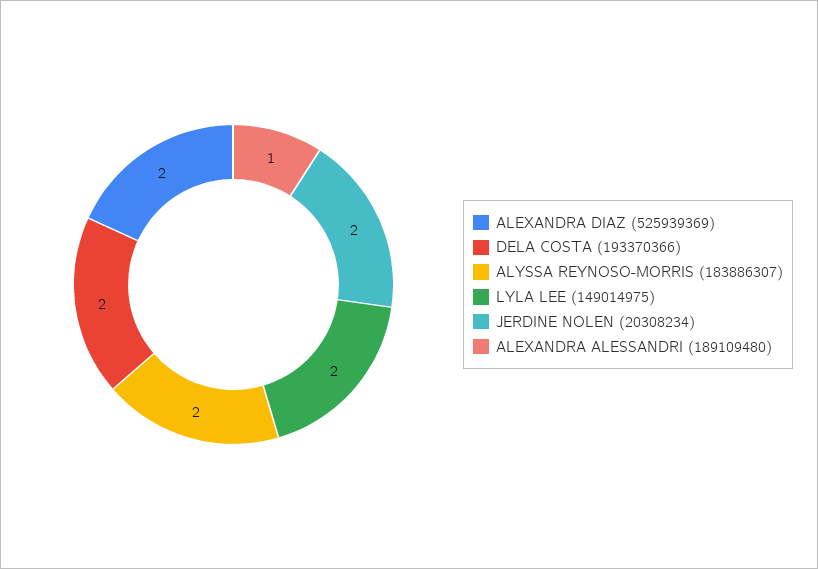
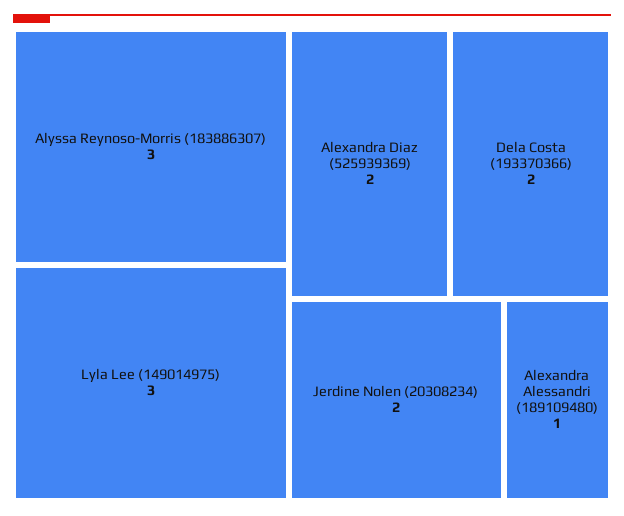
  {
    "ALEXANDRA DIAZ (525939369)": 2,
    "DELA COSTA (193370366)": 2,
-   "ALYSSA REYNOSO-MORRIS (183886307)": 2,
+   "ALYSSA REYNOSO-MORRIS (183886307)": 3,
-   "LYLA LEE (149014975)": 2,
+   "LYLA LEE (149014975)": 3,
    "JERDINE NOLEN (20308234)": 2,
    "ALEXANDRA ALESSANDRI (189109480)": 1
  }

